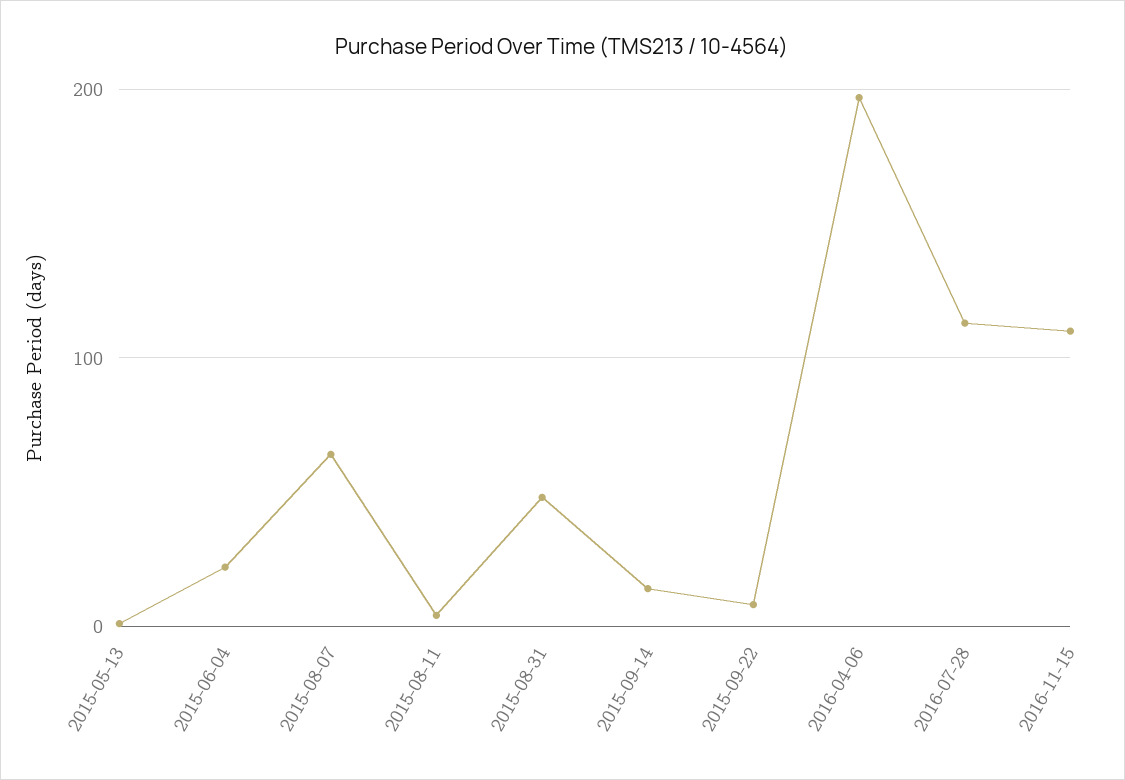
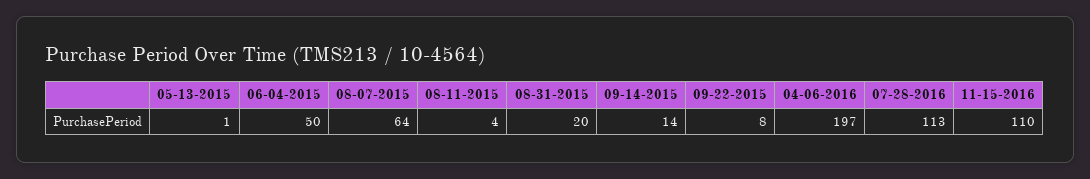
  {
    "2015-05-13": 1,
-   "2015-06-04": 20,
+   "2015-06-04": 50,
    "2015-08-07": 64,
    "2015-08-11": 4,
-   "2015-08-31": 50,
+   "2015-08-31": 20,
    "2015-09-14": 14,
    "2015-09-22": 8,
    "2016-04-06": 197,
    "2016-07-28": 113,
    "2016-11-15": 110
  }

